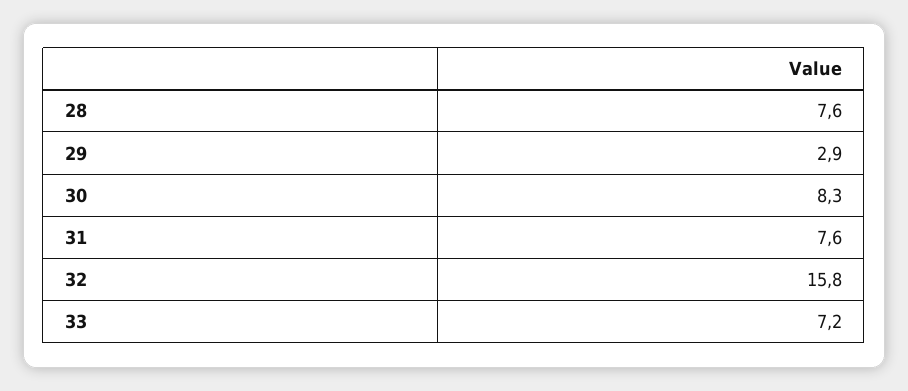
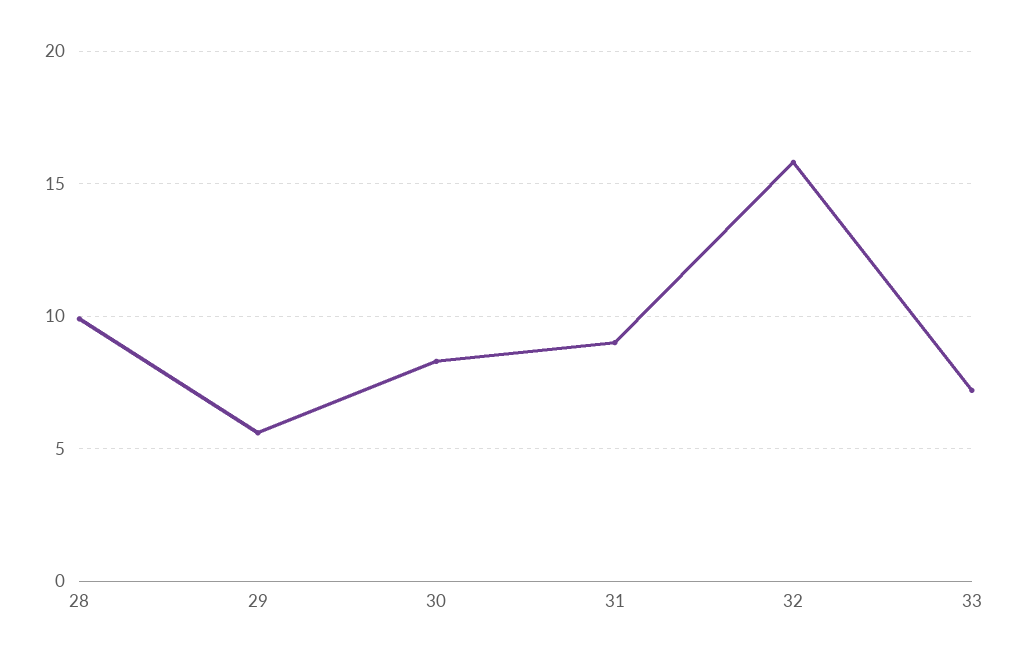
  {
-   "28": 7.6,
+   "28": 10,
-   "29": 2.9,
+   "29": 5.5,
    "30": 8.3,
-   "31": 7.6,
+   "31": 9,
    "32": 15.8,
    "33": 7.2
  }

